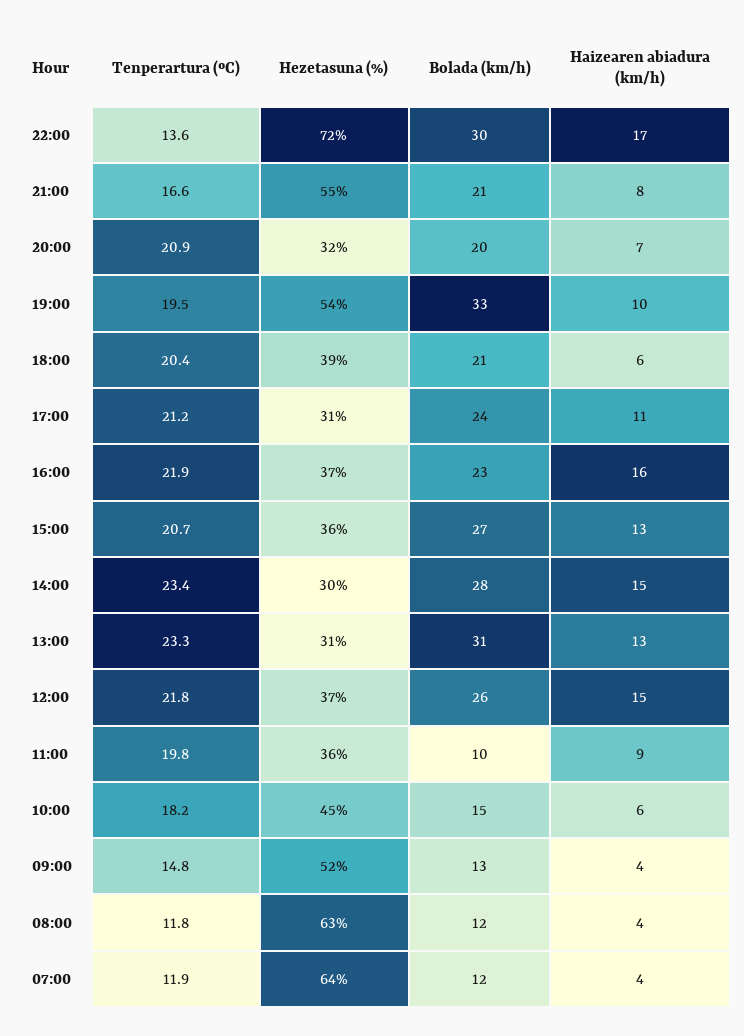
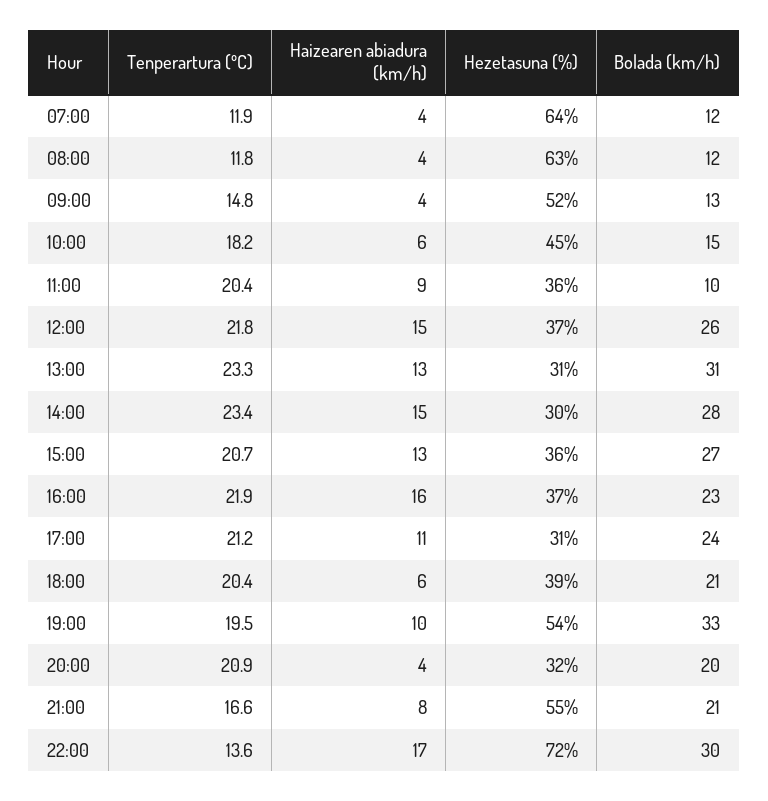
  {
    "Tenperartura (ºC)": {
      "22:00": 13.6,
      "21:00": 16.6,
      "20:00": 20.9,
      "19:00": 19.5,
      "18:00": 20.4,
      "17:00": 21.2,
      "16:00": 21.9,
      "15:00": 20.7,
      "14:00": 23.4,
      "13:00": 23.3,
      "12:00": 21.8,
-     "11:00": 19.8,
+     "11:00": 20.4,
      "10:00": 18.2,
      "09:00": 14.8,
      "08:00": 11.8,
      "07:00": 11.9
    },
    "Hezetasuna (%)": {
      "22:00": 72,
      "21:00": 55,
      "20:00": 32,
      "19:00": 54,
      "18:00": 39,
      "17:00": 31,
      "16:00": 37,
      "15:00": 36,
      "14:00": 30,
      "13:00": 31,
      "12:00": 37,
      "11:00": 36,
      "10:00": 45,
      "09:00": 52,
      "08:00": 63,
      "07:00": 64
    },
    "Bolada (km/h)": {
      "22:00": 30,
      "21:00": 21,
      "20:00": 20,
      "19:00": 33,
      "18:00": 21,
      "17:00": 24,
      "16:00": 23,
      "15:00": 27,
      "14:00": 28,
      "13:00": 31,
      "12:00": 26,
      "11:00": 10,
      "10:00": 15,
      "09:00": 13,
      "08:00": 12,
      "07:00": 12
    },
    "Haizearen abiadura (km/h)": {
      "22:00": 17,
      "21:00": 8,
-     "20:00": 7,
+     "20:00": 4,
      "19:00": 10,
      "18:00": 6,
      "17:00": 11,
      "16:00": 16,
      "15:00": 13,
      "14:00": 15,
      "13:00": 13,
      "12:00": 15,
      "11:00": 9,
      "10:00": 6,
      "09:00": 4,
      "08:00": 4,
      "07:00": 4
    }
  }

